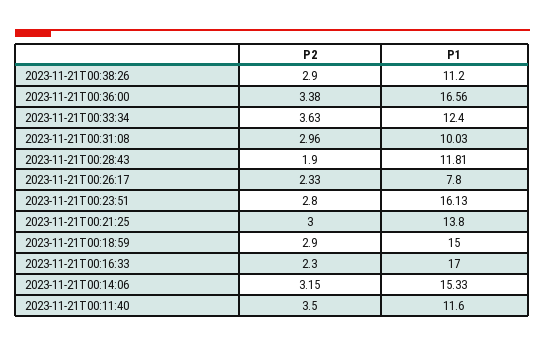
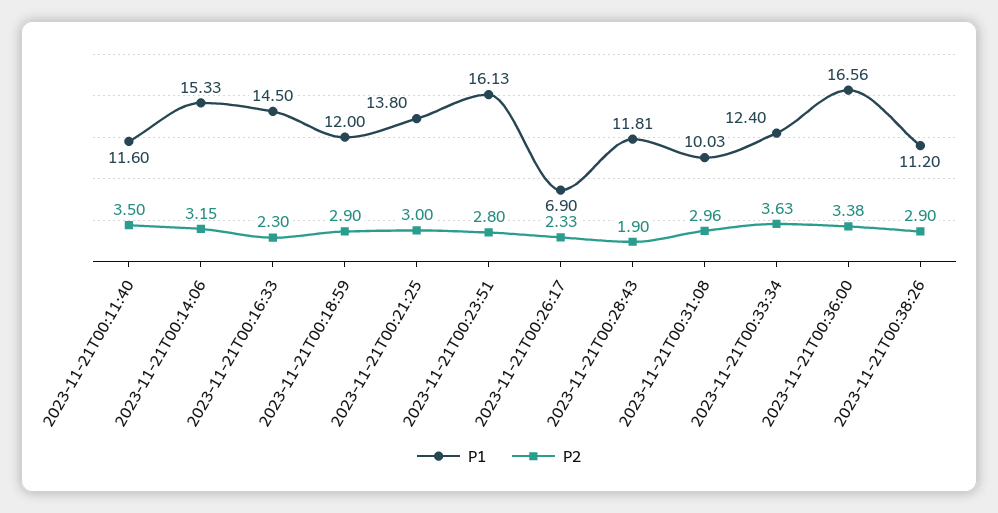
  {
    "P2": {
      "2023-11-21T00:38:26": 2.9,
      "2023-11-21T00:36:00": 3.38,
      "2023-11-21T00:33:34": 3.63,
      "2023-11-21T00:31:08": 2.96,
      "2023-11-21T00:28:43": 1.9,
      "2023-11-21T00:26:17": 2.33,
      "2023-11-21T00:23:51": 2.8,
      "2023-11-21T00:21:25": 3,
      "2023-11-21T00:18:59": 2.9,
      "2023-11-21T00:16:33": 2.3,
      "2023-11-21T00:14:06": 3.15,
      "2023-11-21T00:11:40": 3.5
    },
    "P1": {
      "2023-11-21T00:38:26": 11.2,
      "2023-11-21T00:36:00": 16.56,
      "2023-11-21T00:33:34": 12.4,
      "2023-11-21T00:31:08": 10.03,
      "2023-11-21T00:28:43": 11.81,
-     "2023-11-21T00:26:17": 7.8,
+     "2023-11-21T00:26:17": 6.9,
      "2023-11-21T00:23:51": 16.13,
      "2023-11-21T00:21:25": 13.8,
-     "2023-11-21T00:18:59": 15,
+     "2023-11-21T00:18:59": 12,
-     "2023-11-21T00:16:33": 17,
+     "2023-11-21T00:16:33": 14.5,
      "2023-11-21T00:14:06": 15.33,
      "2023-11-21T00:11:40": 11.6
    }
  }

